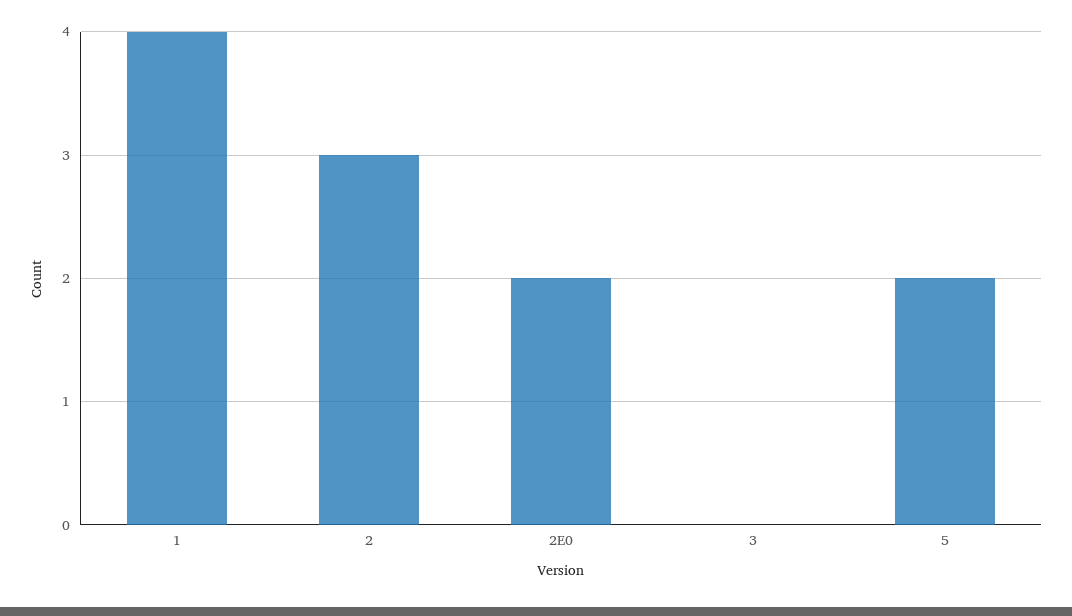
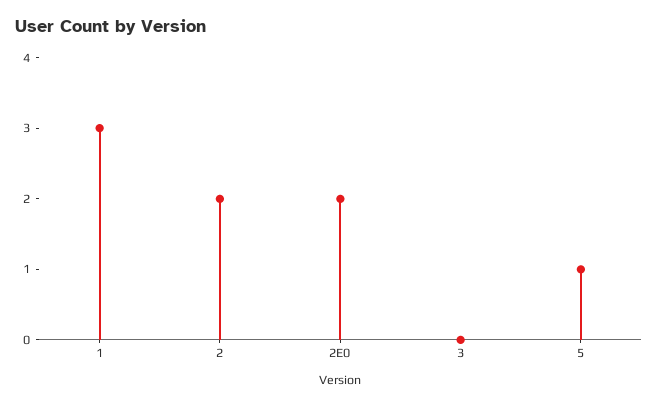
  {
-   "1": 4,
+   "1": 3,
-   "2": 3,
+   "2": 2,
    "2E0": 2,
    "3": 0,
-   "5": 2
+   "5": 1
  }

